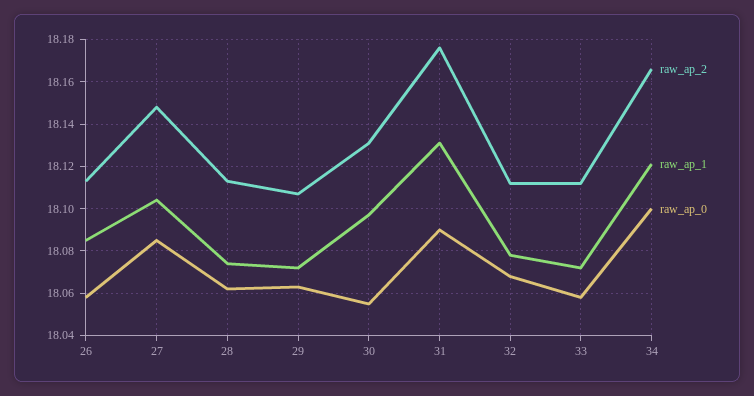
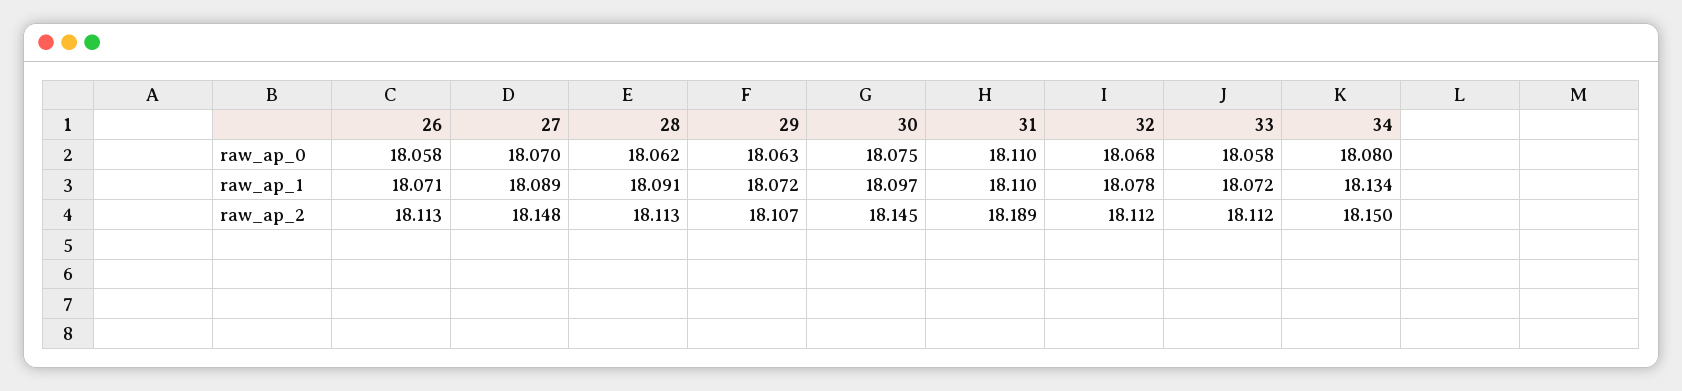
  {
    "raw_ap_2": {
      "26": 18.113,
      "27": 18.148,
      "28": 18.113,
      "29": 18.107,
-     "30": 18.13,
+     "30": 18.145,
-     "31": 18.175,
+     "31": 18.189,
      "32": 18.112,
      "33": 18.112,
-     "34": 18.165
+     "34": 18.15
    },
    "raw_ap_1": {
-     "26": 18.085,
+     "26": 18.071,
-     "27": 18.105,
+     "27": 18.089,
-     "28": 18.075,
+     "28": 18.091,
      "29": 18.072,
      "30": 18.097,
-     "31": 18.13,
+     "31": 18.11,
      "32": 18.078,
      "33": 18.072,
-     "34": 18.12
+     "34": 18.134
    },
    "raw_ap_0": {
      "26": 18.058,
-     "27": 18.085,
+     "27": 18.07,
      "28": 18.062,
      "29": 18.063,
-     "30": 18.055,
+     "30": 18.075,
-     "31": 18.09,
+     "31": 18.11,
      "32": 18.068,
      "33": 18.058,
-     "34": 18.1
+     "34": 18.08
    }
  }

